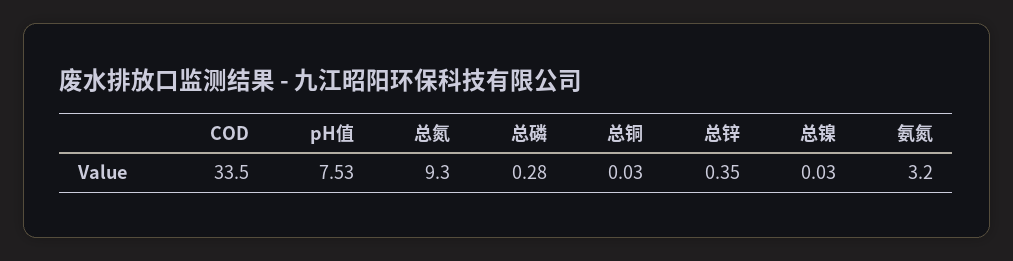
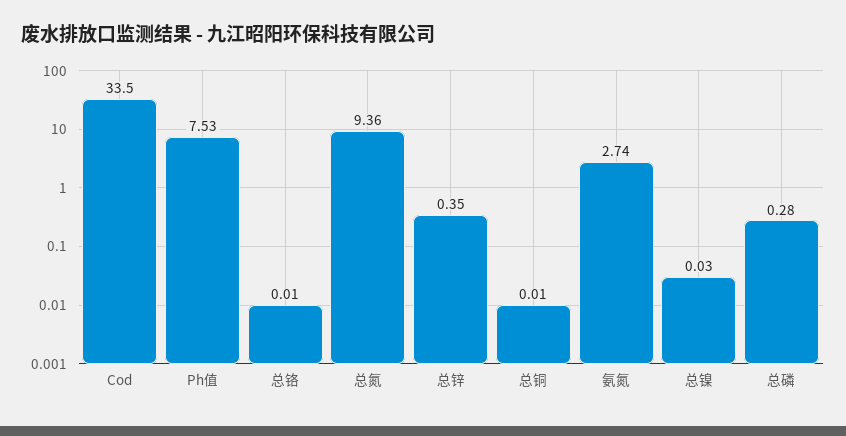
  {
    "COD": 33.5,
    "pH值": 7.53,
-   "总氮": 9.3,
+   "总氮": 9.36,
    "总磷": 0.28,
-   "总铜": 0.03,
+   "总铜": 0.01,
    "总锌": 0.35,
    "总镍": 0.03,
-   "氨氮": 3.2
+   "氨氮": 2.74,
+   "总铬": 0.01
  }

